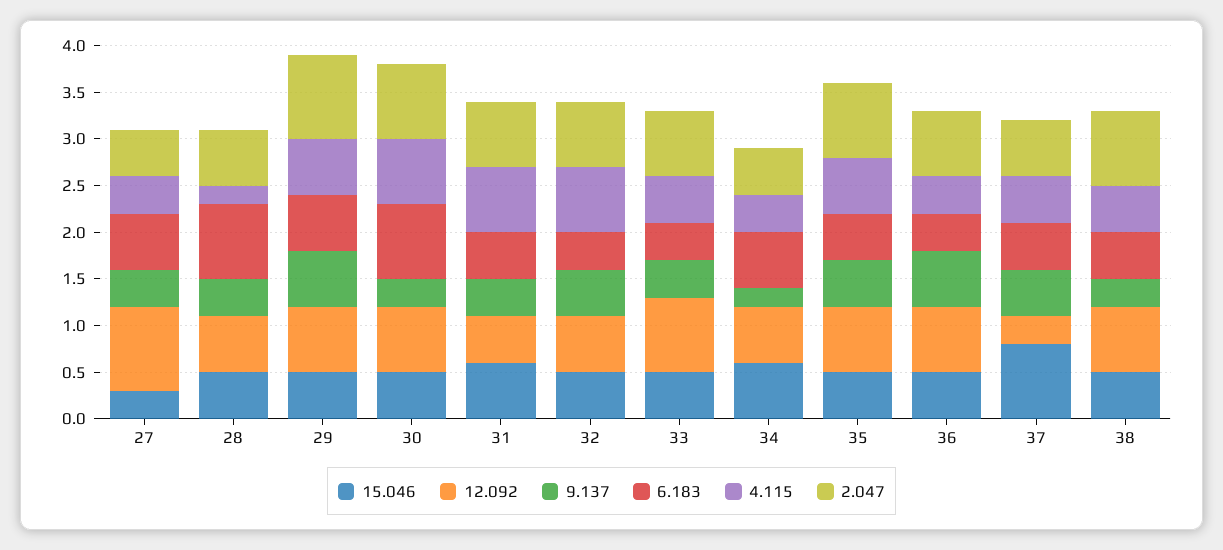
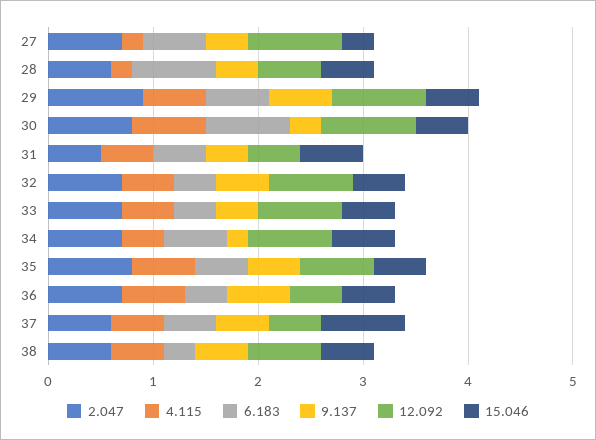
  {
    "15.046": {
      "27": 0.3,
      "28": 0.5,
      "29": 0.5,
      "30": 0.5,
      "31": 0.6,
      "32": 0.5,
      "33": 0.5,
      "34": 0.6,
      "35": 0.5,
      "36": 0.5,
      "37": 0.8,
      "38": 0.5
    },
    "12.092": {
      "27": 0.9,
      "28": 0.6,
-     "29": 0.7,
+     "29": 0.9,
-     "30": 0.7,
+     "30": 0.9,
      "31": 0.5,
-     "32": 0.6,
+     "32": 0.8,
      "33": 0.8,
-     "34": 0.6,
+     "34": 0.8,
      "35": 0.7,
-     "36": 0.7,
+     "36": 0.5,
-     "37": 0.3,
+     "37": 0.5,
      "38": 0.7
    },
    "9.137": {
      "27": 0.4,
      "28": 0.4,
      "29": 0.6,
      "30": 0.3,
      "31": 0.4,
      "32": 0.5,
      "33": 0.4,
      "34": 0.2,
      "35": 0.5,
      "36": 0.6,
      "37": 0.5,
-     "38": 0.3
+     "38": 0.5
    },
    "6.183": {
      "27": 0.6,
      "28": 0.8,
      "29": 0.6,
      "30": 0.8,
      "31": 0.5,
      "32": 0.4,
      "33": 0.4,
      "34": 0.6,
      "35": 0.5,
      "36": 0.4,
      "37": 0.5,
-     "38": 0.5
+     "38": 0.3
    },
    "4.115": {
-     "27": 0.4,
+     "27": 0.2,
      "28": 0.2,
      "29": 0.6,
      "30": 0.7,
-     "31": 0.7,
+     "31": 0.5,
-     "32": 0.7,
+     "32": 0.5,
      "33": 0.5,
      "34": 0.4,
      "35": 0.6,
-     "36": 0.4,
+     "36": 0.6,
      "37": 0.5,
      "38": 0.5
    },
    "2.047": {
-     "27": 0.5,
+     "27": 0.7,
      "28": 0.6,
      "29": 0.9,
      "30": 0.8,
-     "31": 0.7,
+     "31": 0.5,
      "32": 0.7,
      "33": 0.7,
-     "34": 0.5,
+     "34": 0.7,
      "35": 0.8,
      "36": 0.7,
      "37": 0.6,
-     "38": 0.8
+     "38": 0.6
    }
  }

